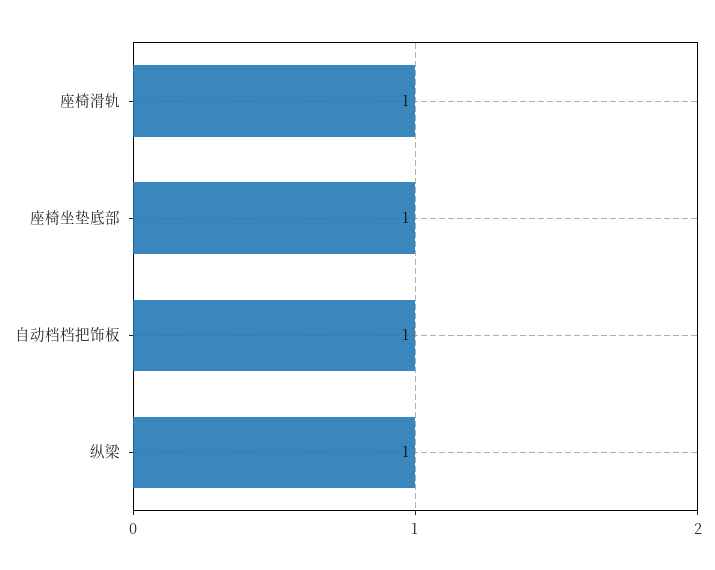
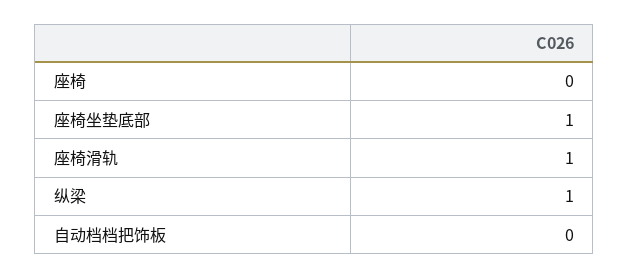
  {
    "座椅滑轨": 1,
    "座椅坐垫底部": 1,
-   "自动档档把饰板": 1,
+   "自动档档把饰板": 0,
-   "纵梁": 1
+   "纵梁": 1,
+   "座椅": 0
  }

